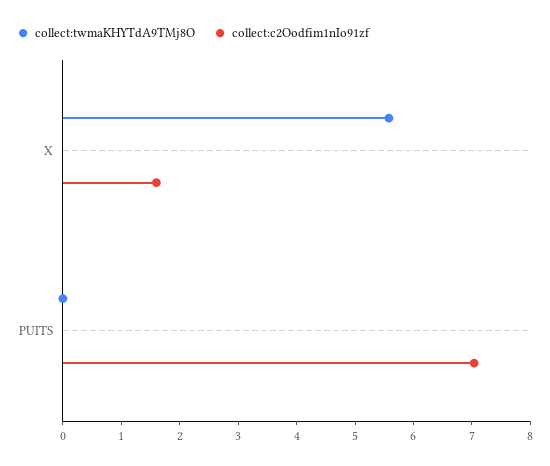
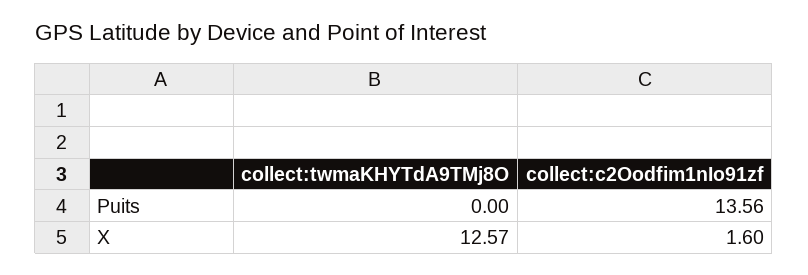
  {
    "collect:twmaKHYTdA9TMj8O": {
-     "X": 5.6,
+     "X": 12.57,
      "PUITS": 0
    },
    "collect:c2Oodfim1nIo91zf": {
      "X": 1.6,
-     "PUITS": 7
+     "PUITS": 13.56
    }
  }

